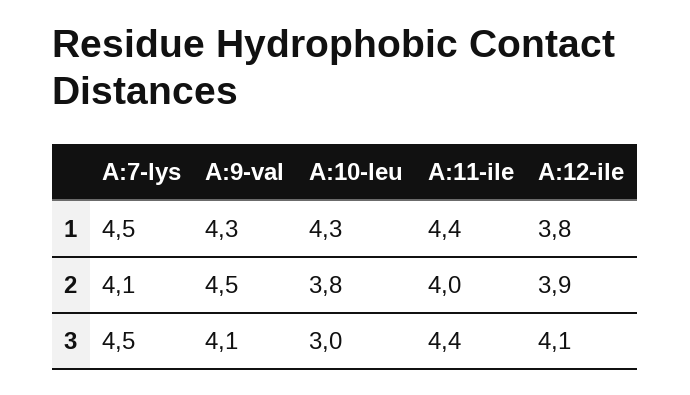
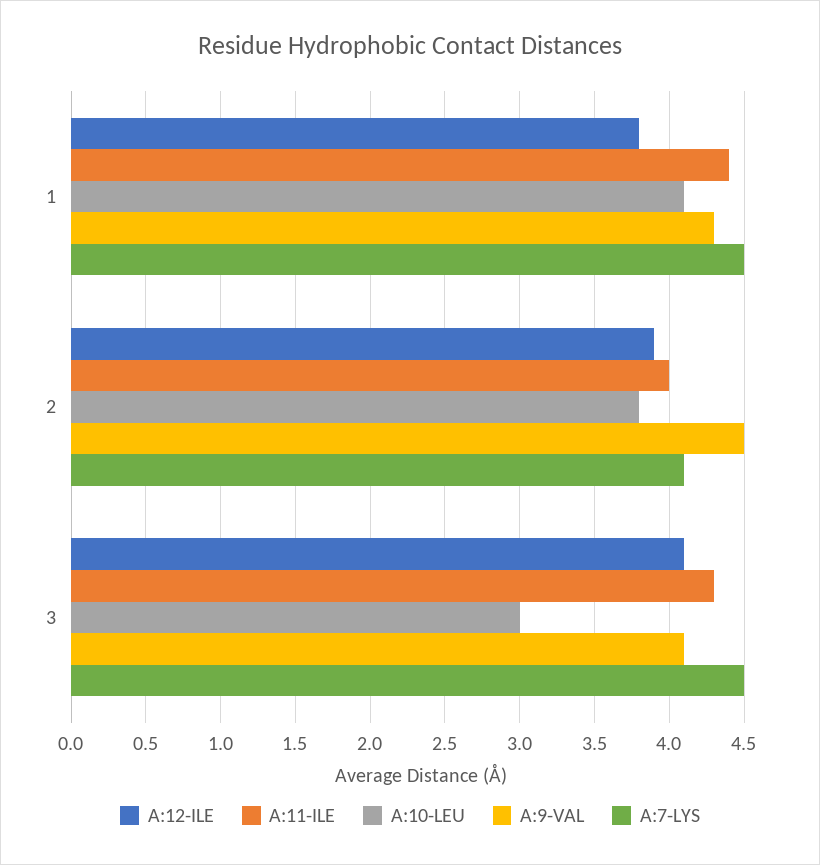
  {
    "A:7-lys": {
      "1": 4.5,
      "2": 4.1,
      "3": 4.5
    },
    "A:9-val": {
      "1": 4.3,
      "2": 4.5,
      "3": 4.1
    },
    "A:10-leu": {
-     "1": 4.3,
+     "1": 4.1,
      "2": 3.8,
      "3": 3
    },
    "A:11-ile": {
      "1": 4.4,
      "2": 4,
-     "3": 4.4
+     "3": 4.3
    },
    "A:12-ile": {
      "1": 3.8,
      "2": 3.9,
      "3": 4.1
    }
  }

